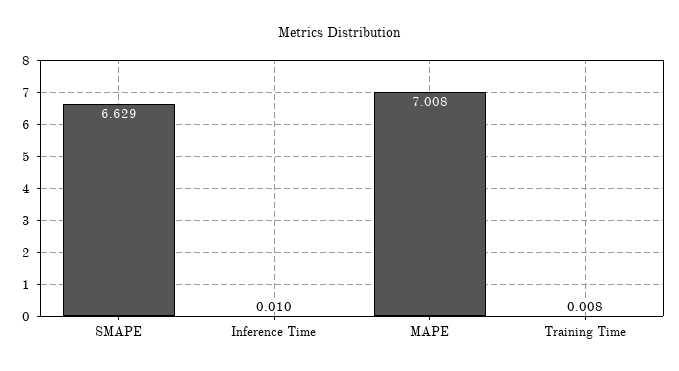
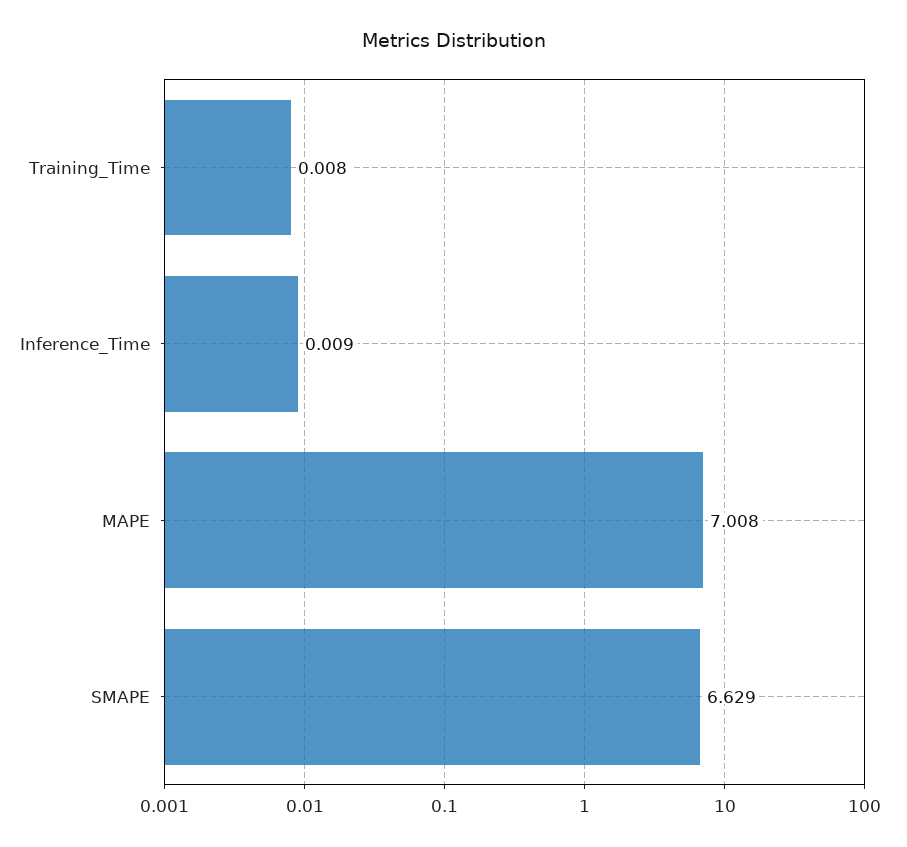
  {
    "SMAPE": 6.629,
-   "Inference Time": 0.01,
+   "Inference Time": 0.009,
    "MAPE": 7.008,
    "Training Time": 0.008
  }

